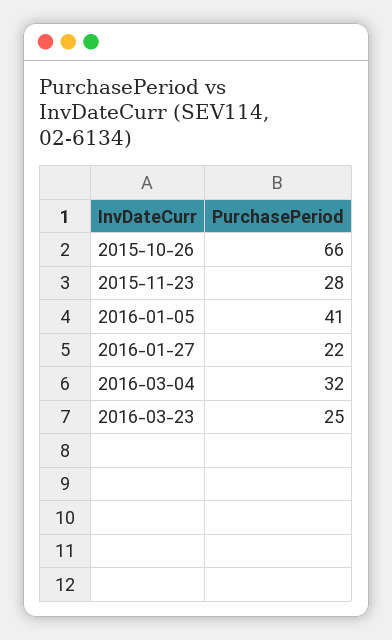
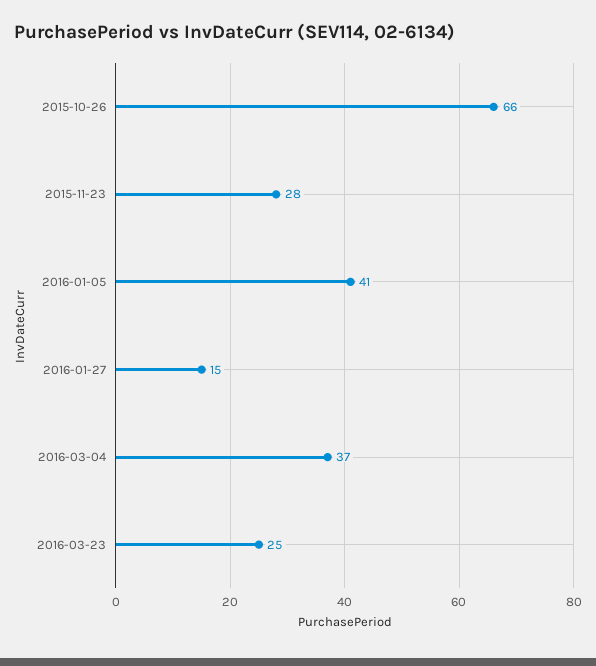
  {
    "2015-10-26": 66,
    "2015-11-23": 28,
    "2016-01-05": 41,
-   "2016-01-27": 22,
+   "2016-01-27": 15,
-   "2016-03-04": 32,
+   "2016-03-04": 37,
    "2016-03-23": 25
  }

